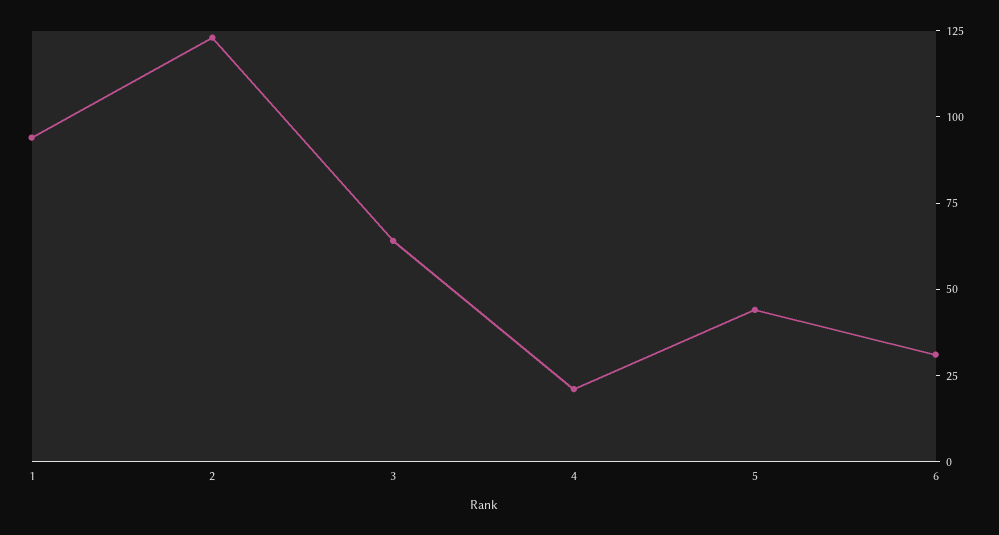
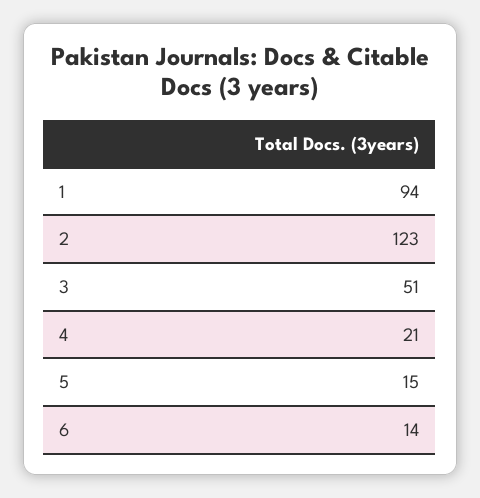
  {
    "1": 94,
    "2": 123,
-   "3": 65,
+   "3": 51,
    "4": 21,
-   "5": 45,
+   "5": 15,
-   "6": 30
+   "6": 14
  }

